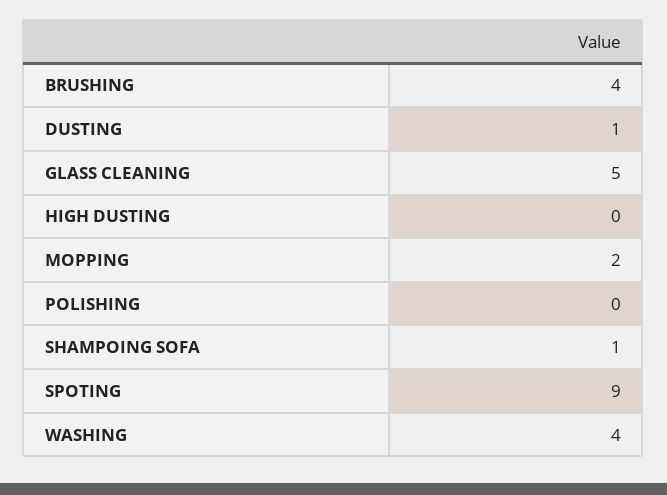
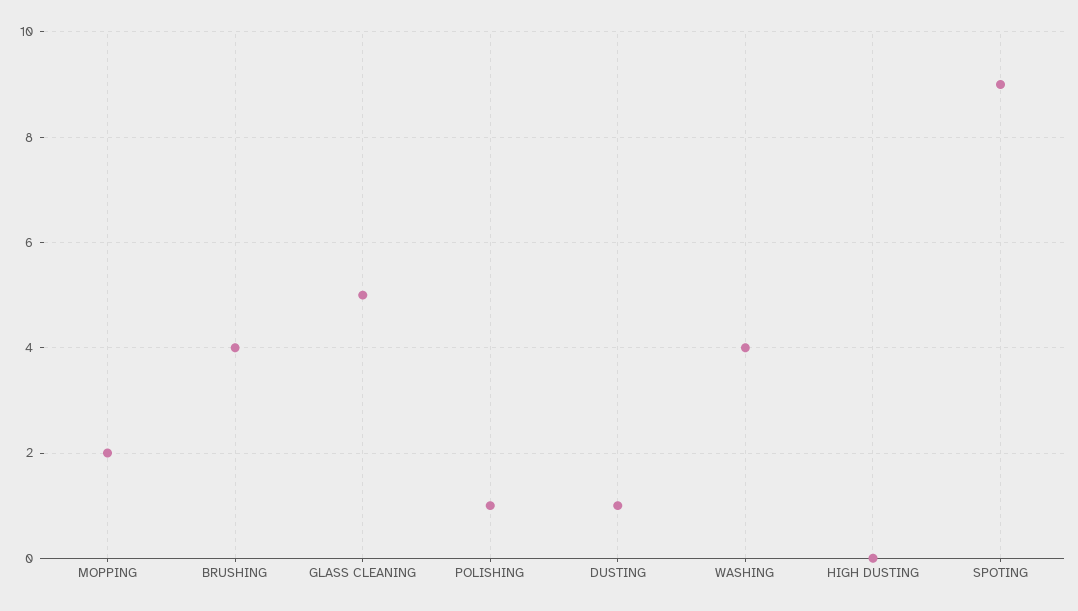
  {
    "BRUSHING": 4,
    "DUSTING": 1,
    "GLASS CLEANING": 5,
    "HIGH DUSTING": 0,
    "MOPPING": 2,
-   "POLISHING": 0,
+   "POLISHING": 1,
-   "SHAMPOING SOFA": 1,
    "SPOTING": 9,
    "WASHING": 4
  }

